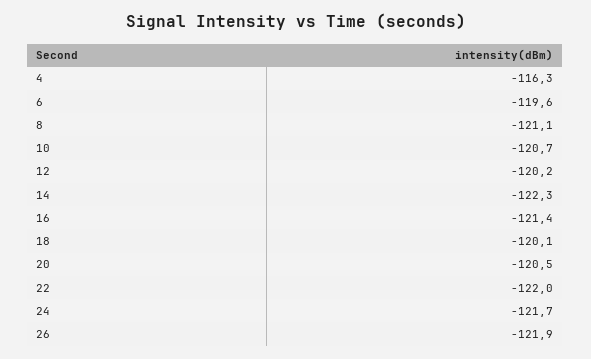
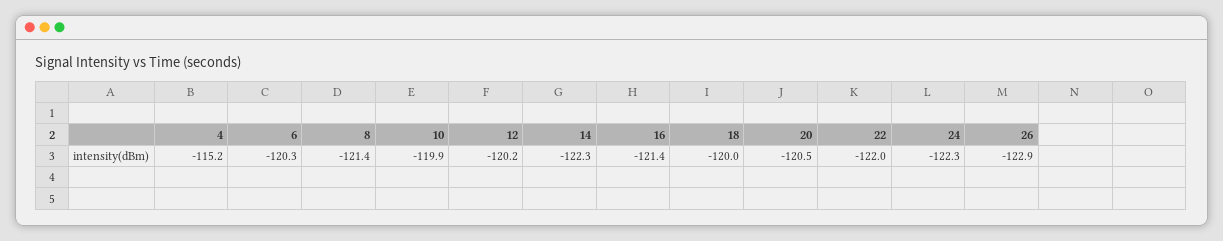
  {
-   "4": -116.3,
+   "4": -115.2,
-   "6": -119.6,
+   "6": -120.3,
-   "8": -121.1,
+   "8": -121.4,
-   "10": -120.7,
+   "10": -119.9,
    "12": -120.2,
    "14": -122.3,
    "16": -121.4,
-   "18": -120.1,
+   "18": -120,
    "20": -120.5,
    "22": -122,
-   "24": -121.7,
+   "24": -122.3,
-   "26": -121.9
+   "26": -122.9
  }

